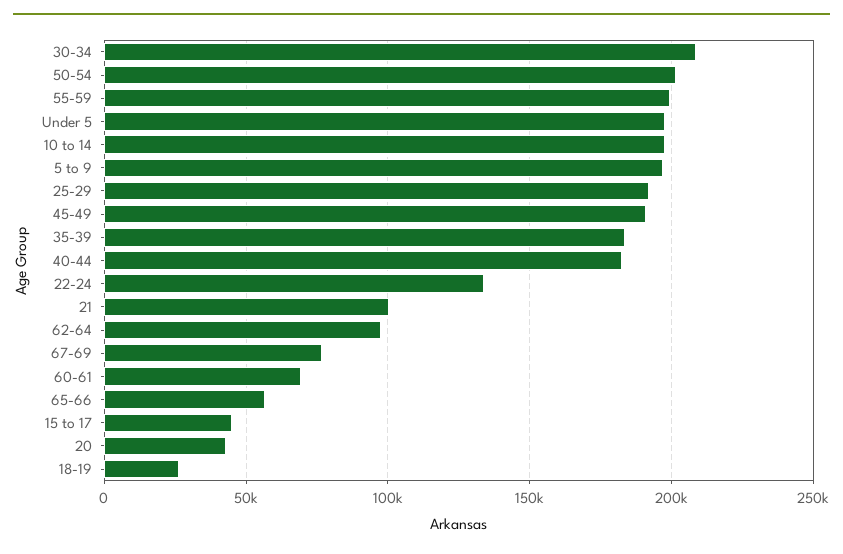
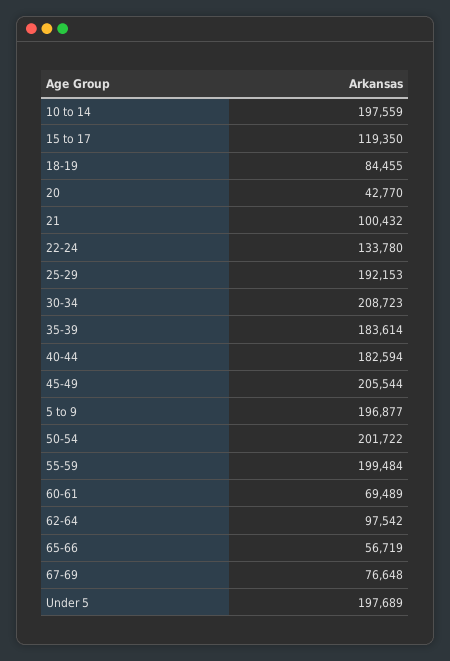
  {
    "30-34": 208723,
    "50-54": 201722,
    "55-59": 199484,
    "Under 5": 197689,
    "10 to 14": 197559,
    "5 to 9": 196877,
    "25-29": 192153,
-   "45-49": 190000,
+   "45-49": 205544,
    "35-39": 183614,
    "40-44": 182594,
    "22-24": 133780,
    "21": 100432,
    "62-64": 97542,
    "67-69": 76648,
    "60-61": 69489,
    "65-66": 56719,
-   "15 to 17": 45000,
+   "15 to 17": 119350,
    "20": 42770,
-   "18-19": 25000
+   "18-19": 84455
  }

